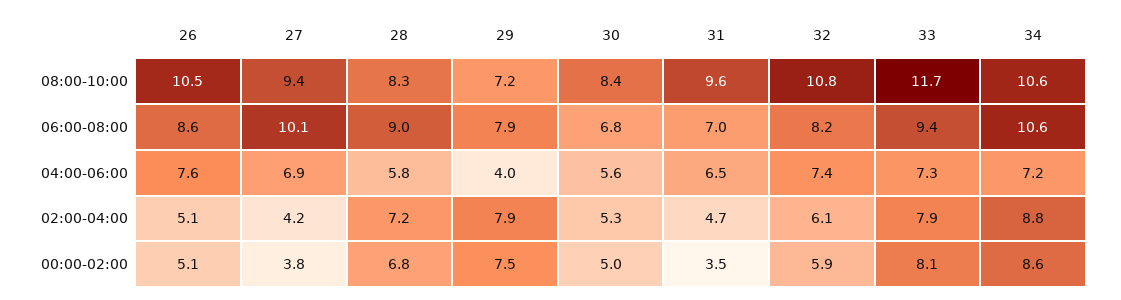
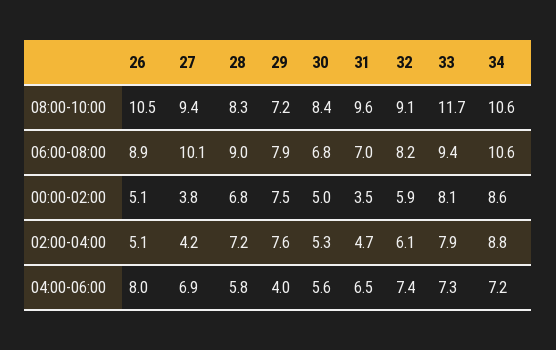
  {
    "26": {
      "08:00-10:00": 10.5,
-     "06:00-08:00": 8.6,
+     "06:00-08:00": 8.9,
-     "04:00-06:00": 7.6,
+     "04:00-06:00": 8,
      "02:00-04:00": 5.1,
      "00:00-02:00": 5.1
    },
    "27": {
      "08:00-10:00": 9.4,
      "06:00-08:00": 10.1,
      "04:00-06:00": 6.9,
      "02:00-04:00": 4.2,
      "00:00-02:00": 3.8
    },
    "28": {
      "08:00-10:00": 8.3,
      "06:00-08:00": 9,
      "04:00-06:00": 5.8,
      "02:00-04:00": 7.2,
      "00:00-02:00": 6.8
    },
    "29": {
      "08:00-10:00": 7.2,
      "06:00-08:00": 7.9,
      "04:00-06:00": 4,
-     "02:00-04:00": 7.9,
+     "02:00-04:00": 7.6,
      "00:00-02:00": 7.5
    },
    "30": {
      "08:00-10:00": 8.4,
      "06:00-08:00": 6.8,
      "04:00-06:00": 5.6,
      "02:00-04:00": 5.3,
      "00:00-02:00": 5
    },
    "31": {
      "08:00-10:00": 9.6,
      "06:00-08:00": 7,
      "04:00-06:00": 6.5,
      "02:00-04:00": 4.7,
      "00:00-02:00": 3.5
    },
    "32": {
-     "08:00-10:00": 10.8,
+     "08:00-10:00": 9.1,
      "06:00-08:00": 8.2,
      "04:00-06:00": 7.4,
      "02:00-04:00": 6.1,
      "00:00-02:00": 5.9
    },
    "33": {
      "08:00-10:00": 11.7,
      "06:00-08:00": 9.4,
      "04:00-06:00": 7.3,
      "02:00-04:00": 7.9,
      "00:00-02:00": 8.1
    },
    "34": {
      "08:00-10:00": 10.6,
      "06:00-08:00": 10.6,
      "04:00-06:00": 7.2,
      "02:00-04:00": 8.8,
      "00:00-02:00": 8.6
    }
  }

